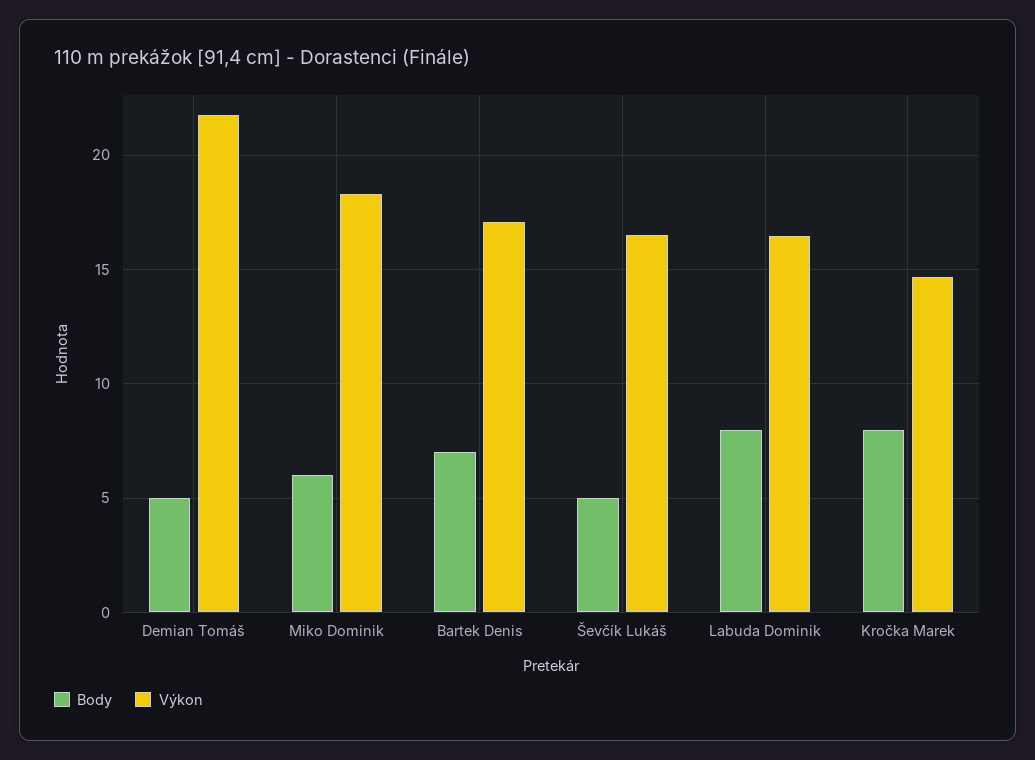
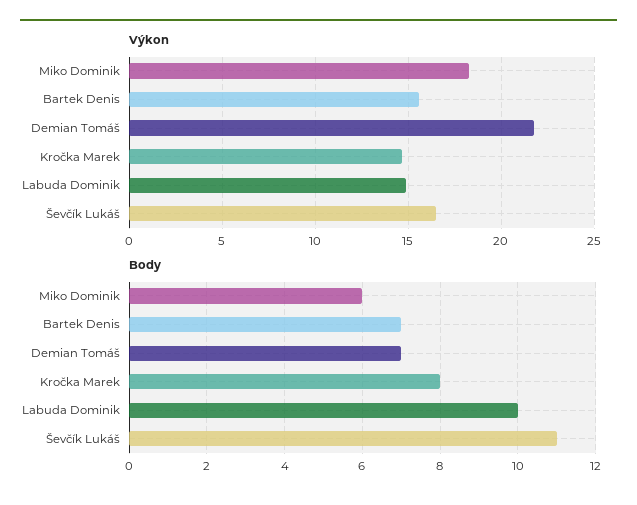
  {
    "Body": {
-     "Demian Tomáš": 5,
+     "Demian Tomáš": 7,
      "Miko Dominik": 6,
      "Bartek Denis": 7,
-     "Ševčík Lukáš": 5,
+     "Ševčík Lukáš": 11,
-     "Labuda Dominik": 8,
+     "Labuda Dominik": 10,
      "Kročka Marek": 8
    },
    "Výkon": {
      "Demian Tomáš": 22,
      "Miko Dominik": 18.5,
-     "Bartek Denis": 17,
+     "Bartek Denis": 15.5,
      "Ševčík Lukáš": 16.5,
-     "Labuda Dominik": 16.5,
+     "Labuda Dominik": 15,
      "Kročka Marek": 14.5
    }
  }

